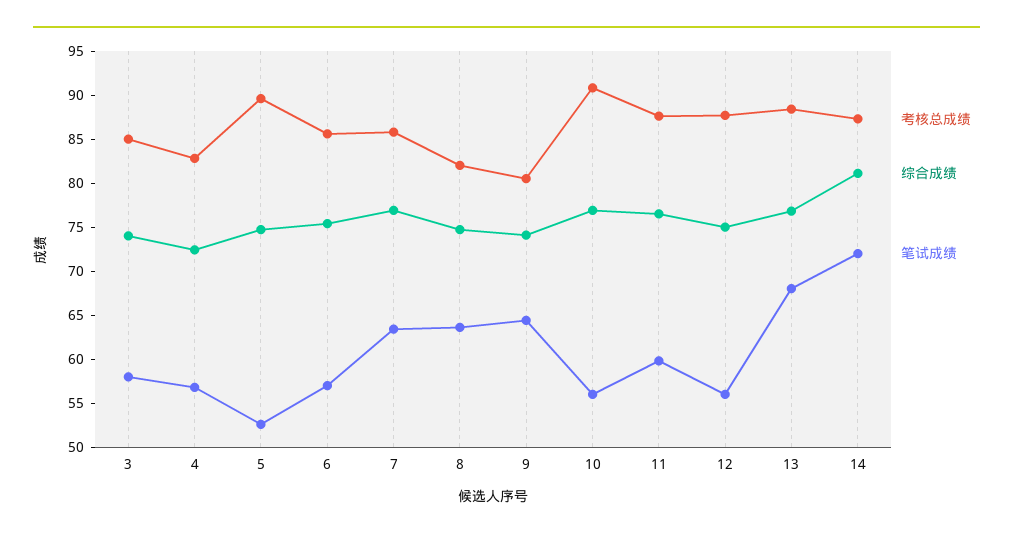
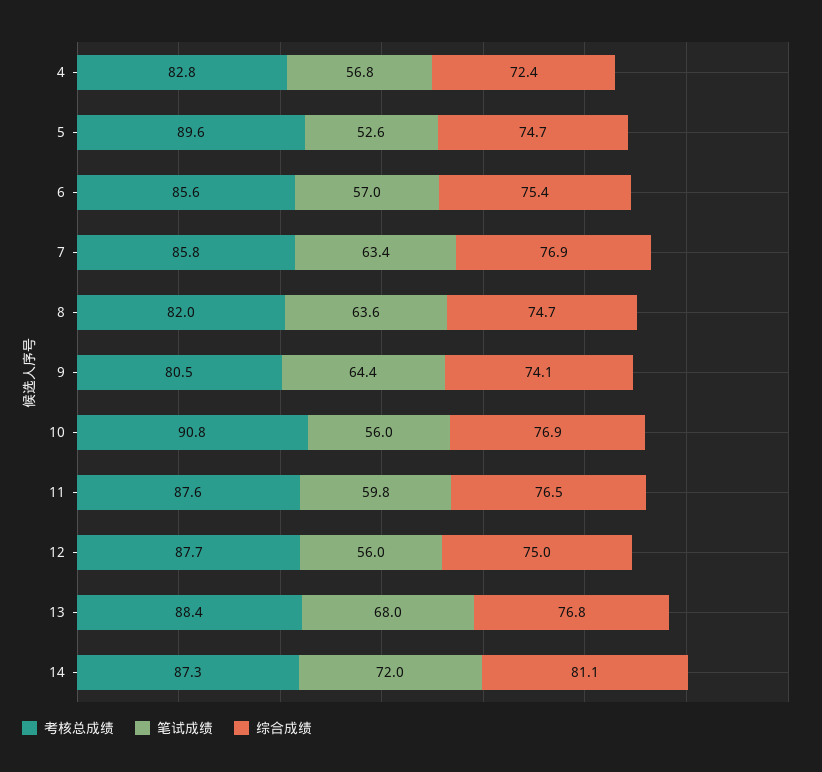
  {
    "考核总成绩": {
-     "3": 85,
      "4": 82.8,
      "5": 89.6,
      "6": 85.6,
      "7": 85.8,
      "8": 82,
      "9": 80.5,
      "10": 90.8,
      "11": 87.6,
      "12": 87.7,
      "13": 88.4,
      "14": 87.3
    },
    "综合成绩": {
-     "3": 74,
      "4": 72.4,
      "5": 74.7,
      "6": 75.4,
      "7": 76.9,
      "8": 74.7,
      "9": 74.1,
      "10": 76.9,
      "11": 76.5,
      "12": 75,
      "13": 76.8,
      "14": 81.1
    },
    "笔试成绩": {
-     "3": 58,
      "4": 56.8,
      "5": 52.6,
      "6": 57,
      "7": 63.4,
      "8": 63.6,
      "9": 64.4,
      "10": 56,
      "11": 59.8,
      "12": 56,
      "13": 68,
      "14": 72
    }
  }

